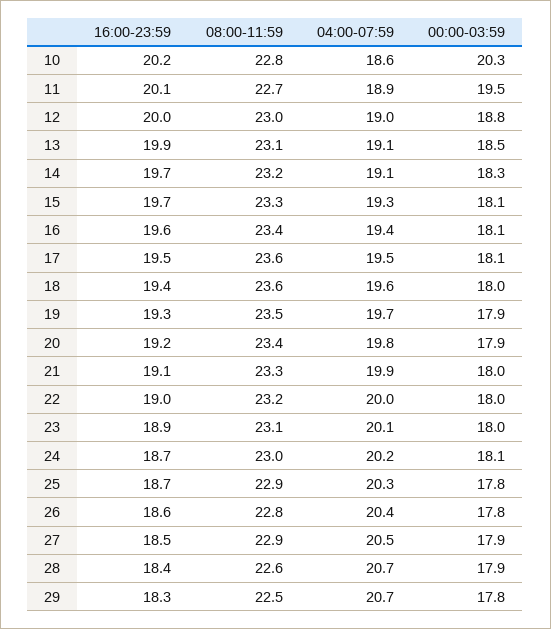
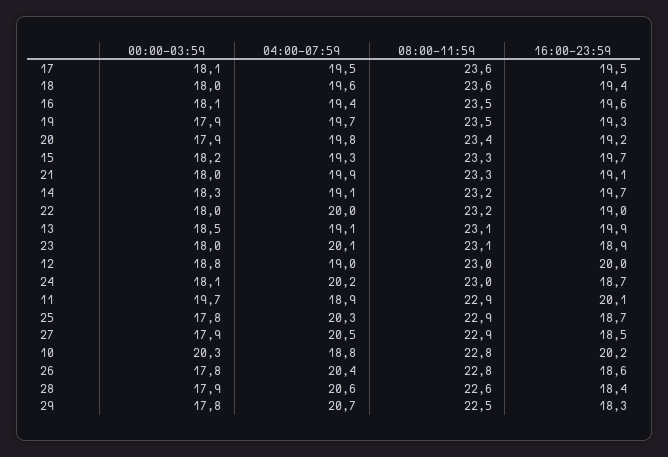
  {
    "16:00-23:59": {
      "10": 20.2,
      "11": 20.1,
      "12": 20,
      "13": 19.9,
      "14": 19.7,
      "15": 19.7,
      "16": 19.6,
      "17": 19.5,
      "18": 19.4,
      "19": 19.3,
      "20": 19.2,
      "21": 19.1,
      "22": 19,
      "23": 18.9,
      "24": 18.7,
      "25": 18.7,
      "26": 18.6,
      "27": 18.5,
      "28": 18.4,
      "29": 18.3
    },
    "08:00-11:59": {
      "10": 22.8,
-     "11": 22.7,
+     "11": 22.9,
      "12": 23,
      "13": 23.1,
      "14": 23.2,
      "15": 23.3,
-     "16": 23.4,
+     "16": 23.5,
      "17": 23.6,
      "18": 23.6,
      "19": 23.5,
      "20": 23.4,
      "21": 23.3,
      "22": 23.2,
      "23": 23.1,
      "24": 23,
      "25": 22.9,
      "26": 22.8,
      "27": 22.9,
      "28": 22.6,
      "29": 22.5
    },
    "04:00-07:59": {
-     "10": 18.6,
+     "10": 18.8,
      "11": 18.9,
      "12": 19,
      "13": 19.1,
      "14": 19.1,
      "15": 19.3,
      "16": 19.4,
      "17": 19.5,
      "18": 19.6,
      "19": 19.7,
      "20": 19.8,
      "21": 19.9,
      "22": 20,
      "23": 20.1,
      "24": 20.2,
      "25": 20.3,
      "26": 20.4,
      "27": 20.5,
-     "28": 20.7,
+     "28": 20.6,
      "29": 20.7
    },
    "00:00-03:59": {
      "10": 20.3,
-     "11": 19.5,
+     "11": 19.7,
      "12": 18.8,
      "13": 18.5,
      "14": 18.3,
-     "15": 18.1,
+     "15": 18.2,
      "16": 18.1,
      "17": 18.1,
      "18": 18,
      "19": 17.9,
      "20": 17.9,
      "21": 18,
      "22": 18,
      "23": 18,
      "24": 18.1,
      "25": 17.8,
      "26": 17.8,
      "27": 17.9,
      "28": 17.9,
      "29": 17.8
    }
  }

